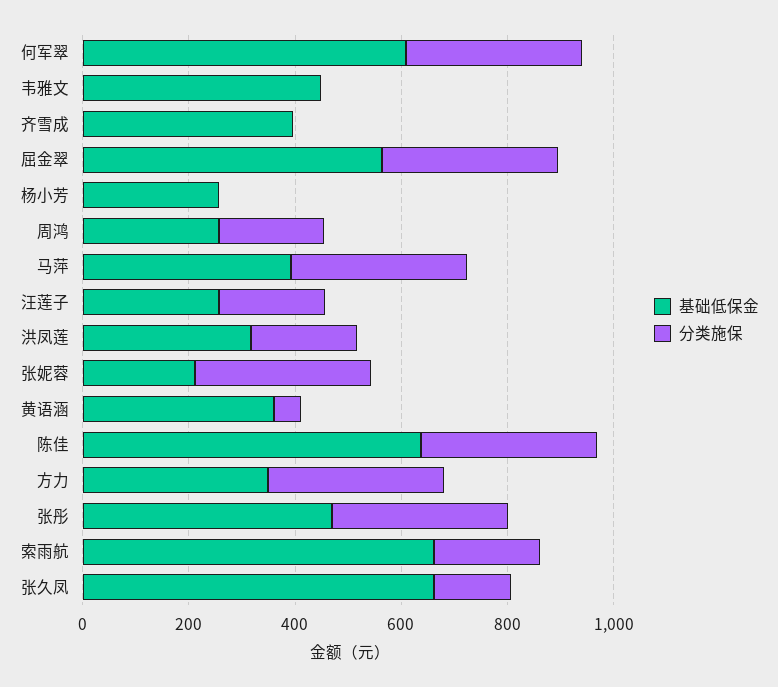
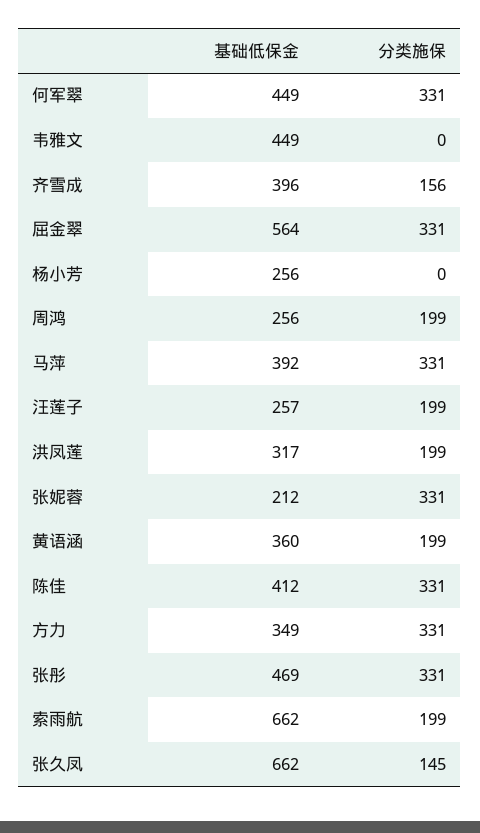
  {
    "基础低保金": {
-     "何军翠": 600,
+     "何军翠": 449,
      "韦雅文": 449,
      "齐雪成": 396,
      "屈金翠": 564,
      "杨小芳": 256,
      "周鸿": 256,
      "马萍": 392,
      "汪莲子": 257,
      "洪凤莲": 317,
      "张妮蓉": 212,
      "黄语涵": 360,
-     "陈佳": 650,
+     "陈佳": 412,
      "方力": 349,
      "张彤": 469,
      "索雨航": 662,
      "张久凤": 662
    },
    "分类施保": {
      "何军翠": 331,
      "韦雅文": 0,
-     "齐雪成": 0,
+     "齐雪成": 156,
      "屈金翠": 331,
      "杨小芳": 0,
      "周鸿": 199,
      "马萍": 331,
      "汪莲子": 199,
      "洪凤莲": 199,
      "张妮蓉": 331,
-     "黄语涵": 50,
+     "黄语涵": 199,
      "陈佳": 331,
      "方力": 331,
      "张彤": 331,
      "索雨航": 199,
      "张久凤": 145
    }
  }

